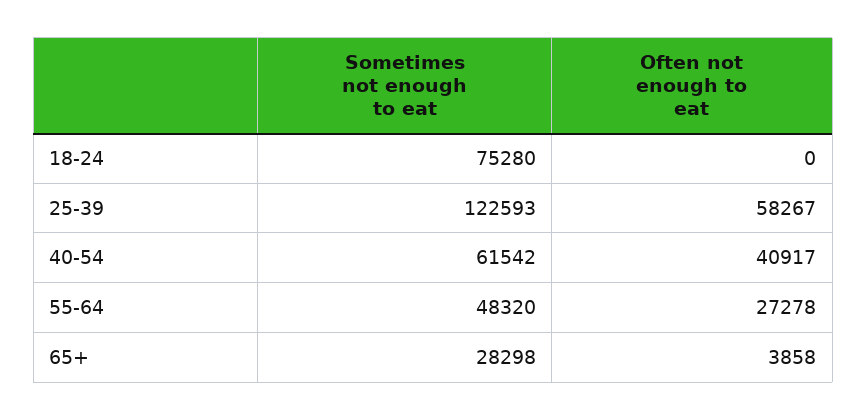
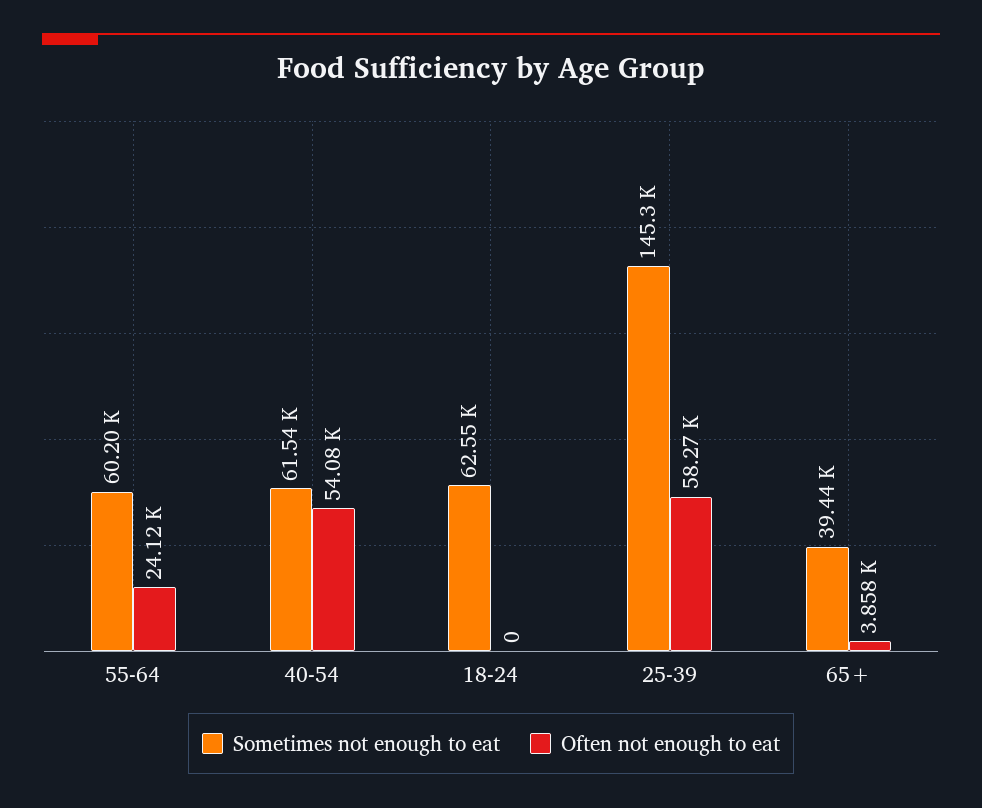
  {
    "Sometimes not enough to eat": {
-     "18-24": 75280,
+     "18-24": 62550,
-     "25-39": 122593,
+     "25-39": 145300,
      "40-54": 61542,
-     "55-64": 48320,
+     "55-64": 60200,
-     "65+": 28298
+     "65+": 39440
    },
    "Often not enough to eat": {
      "18-24": 0,
      "25-39": 58267,
-     "40-54": 40917,
+     "40-54": 54080,
-     "55-64": 27278,
+     "55-64": 24120,
      "65+": 3858
    }
  }

